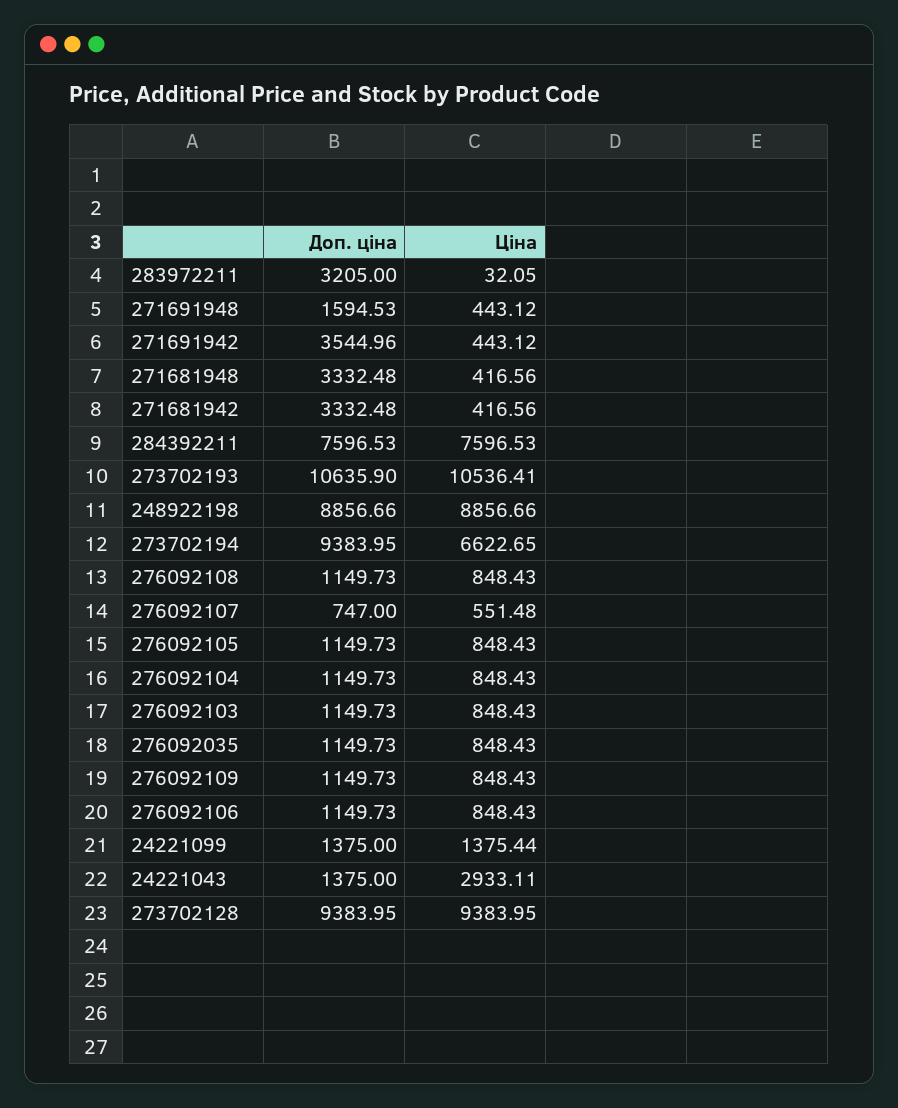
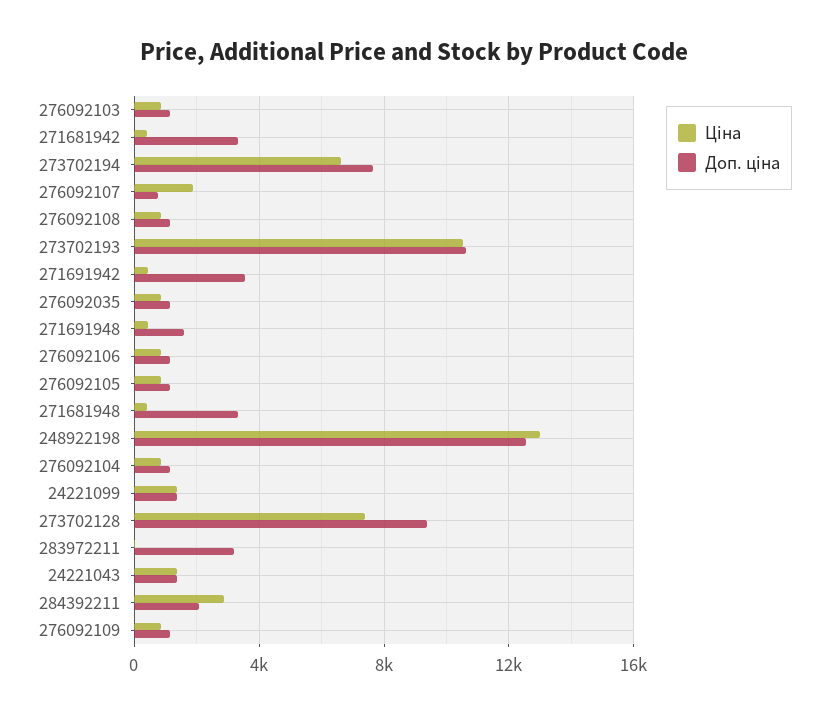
  {
    "Доп. ціна": {
      "283972211": 3205,
      "271691948": 1594.53,
      "271691942": 3544.96,
      "271681948": 3332.48,
      "271681942": 3332.48,
-     "284392211": 7596.53,
+     "284392211": 2000,
      "273702193": 10635.9,
-     "248922198": 8856.66,
+     "248922198": 12500,
-     "273702194": 9383.95,
+     "273702194": 7500,
      "276092108": 1149.73,
      "276092107": 747,
      "276092105": 1149.73,
      "276092104": 1149.73,
      "276092103": 1149.73,
      "276092035": 1149.73,
      "276092109": 1149.73,
      "276092106": 1149.73,
      "24221099": 1375,
      "24221043": 1375,
      "273702128": 9383.95
    },
    "Ціна": {
      "283972211": 32.05,
      "271691948": 443.12,
      "271691942": 443.12,
      "271681948": 416.56,
      "271681942": 416.56,
-     "284392211": 7596.53,
+     "284392211": 3000,
      "273702193": 10536.41,
-     "248922198": 8856.66,
+     "248922198": 13000,
      "273702194": 6622.65,
      "276092108": 848.43,
-     "276092107": 551.48,
+     "276092107": 2000,
      "276092105": 848.43,
      "276092104": 848.43,
      "276092103": 848.43,
      "276092035": 848.43,
      "276092109": 848.43,
      "276092106": 848.43,
      "24221099": 1375.44,
-     "24221043": 2933.11,
+     "24221043": 1500,
-     "273702128": 9383.95
+     "273702128": 7500
    }
  }

